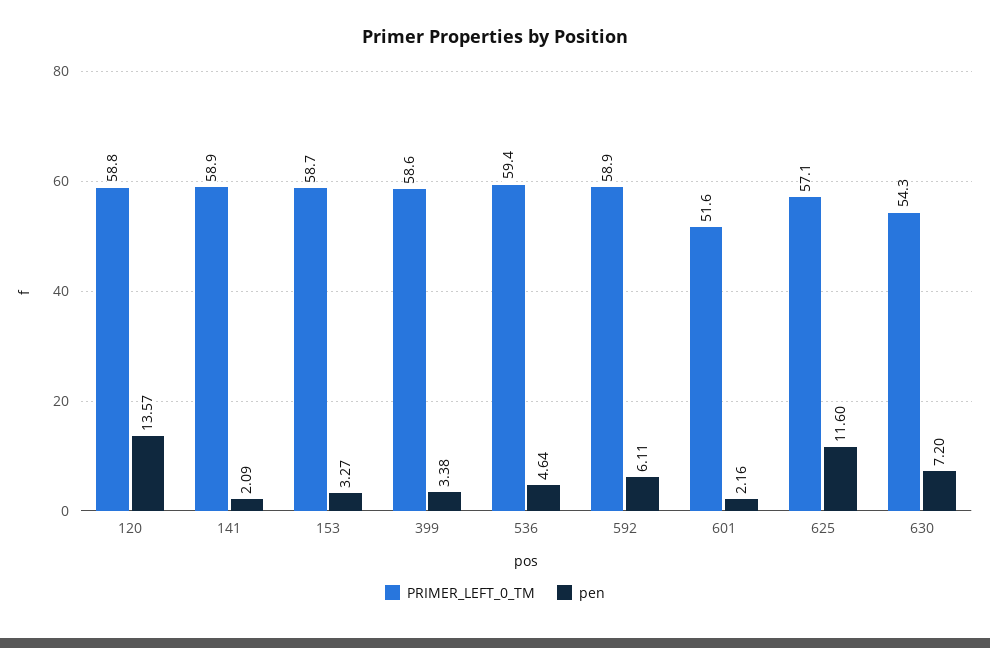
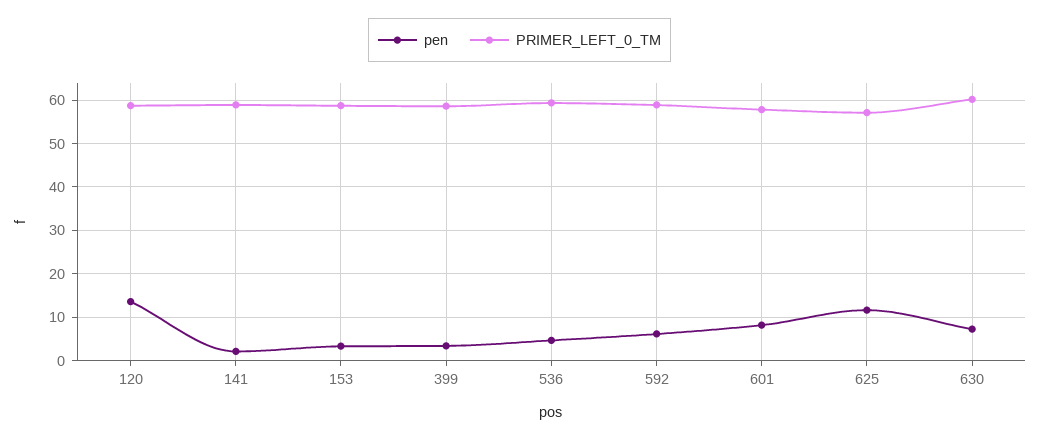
  {
    "PRIMER_LEFT_0_TM": {
      "120": 58.8,
      "141": 58.9,
      "153": 58.7,
      "399": 58.6,
      "536": 59.4,
      "592": 58.9,
-     "601": 51.6,
+     "601": 58,
      "625": 57.1,
-     "630": 54.3
+     "630": 60
    },
    "pen": {
      "120": 13.57,
      "141": 2.09,
      "153": 3.27,
      "399": 3.38,
      "536": 4.64,
      "592": 6.11,
-     "601": 2.16,
+     "601": 8,
      "625": 11.6,
      "630": 7.2
    }
  }

